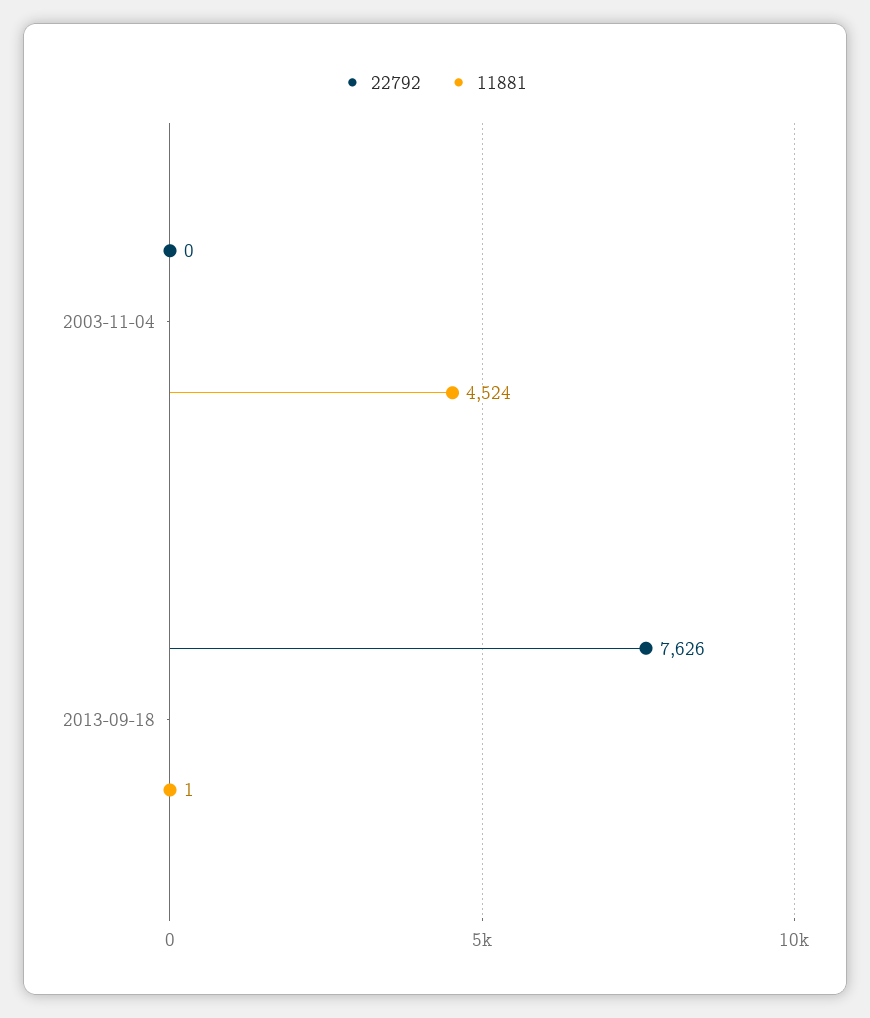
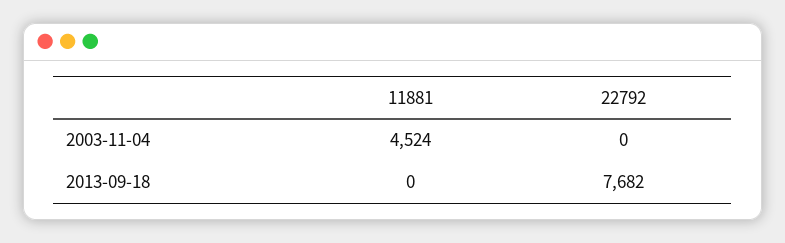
  {
    "22792": {
      "2003-11-04": 0,
-     "2013-09-18": 7626
+     "2013-09-18": 7682
    },
    "11881": {
      "2003-11-04": 4524,
-     "2013-09-18": 1
+     "2013-09-18": 0
    }
  }

